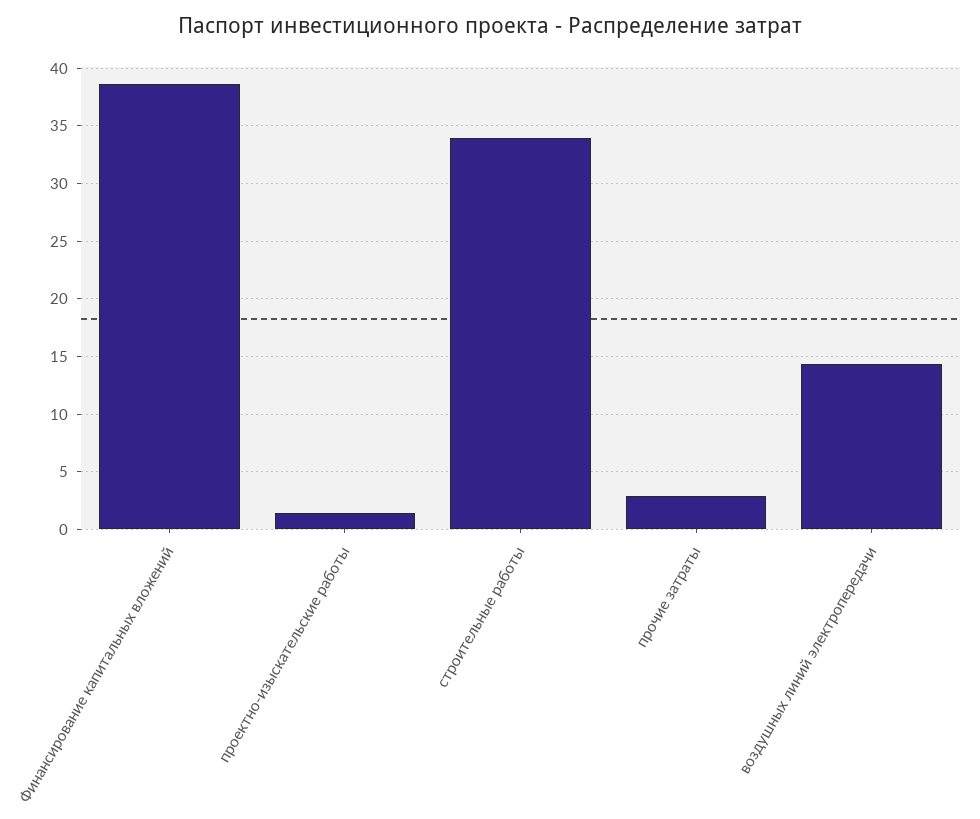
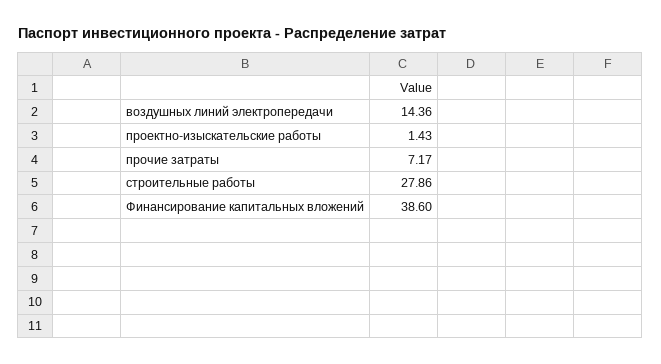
  {
    "Финансирование капитальных вложений": 38.6,
    "проектно-изыскательские работы": 1.43,
-   "строительные работы": 34,
+   "строительные работы": 27.86,
-   "прочие затраты": 3,
+   "прочие затраты": 7.17,
    "воздушных линий электропередачи": 14.36
  }

